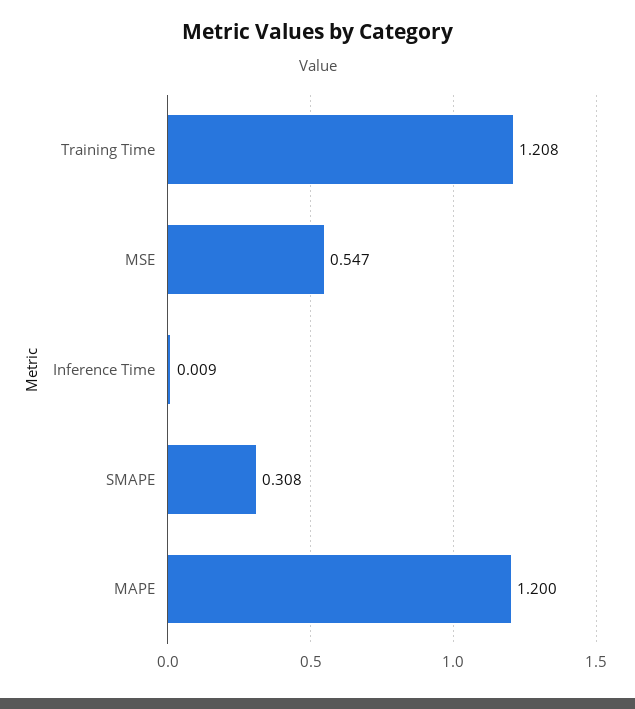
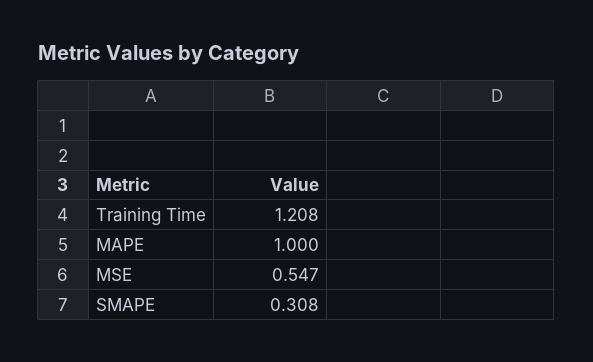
  {
    "Training Time": 1.208,
    "MSE": 0.547,
-   "Inference Time": 0.009,
    "SMAPE": 0.308,
-   "MAPE": 1.2
+   "MAPE": 1
  }

